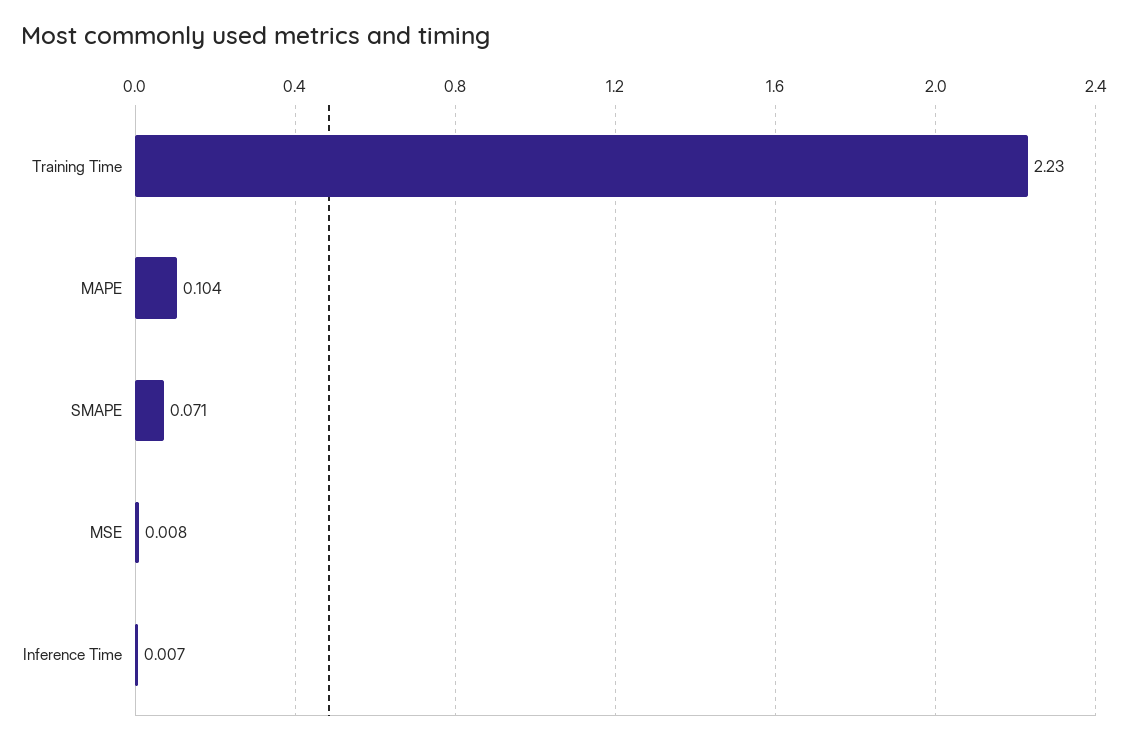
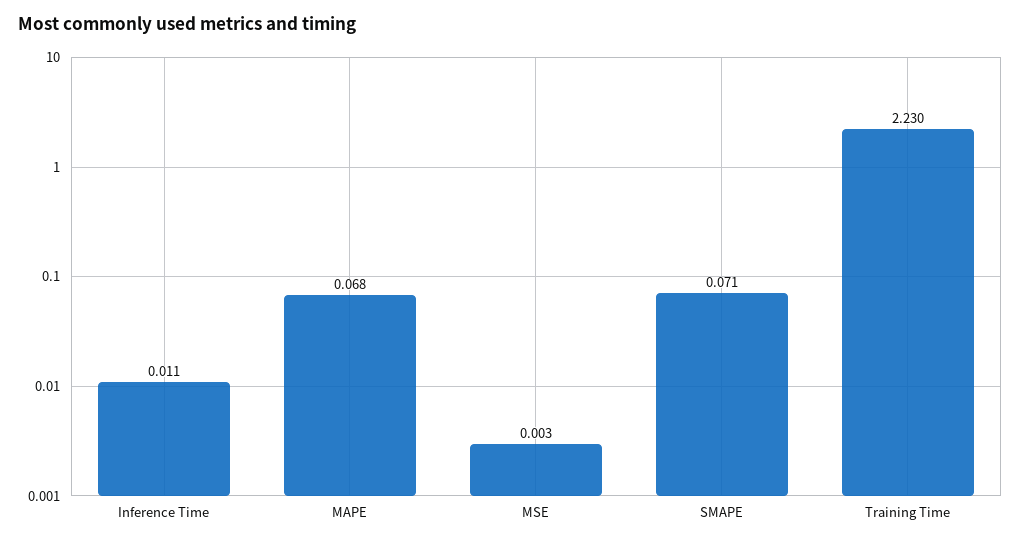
  {
    "Training Time": 2.23,
-   "MAPE": 0.104,
+   "MAPE": 0.068,
    "SMAPE": 0.071,
-   "MSE": 0.008,
+   "MSE": 0.003,
-   "Inference Time": 0.007
+   "Inference Time": 0.011
  }

